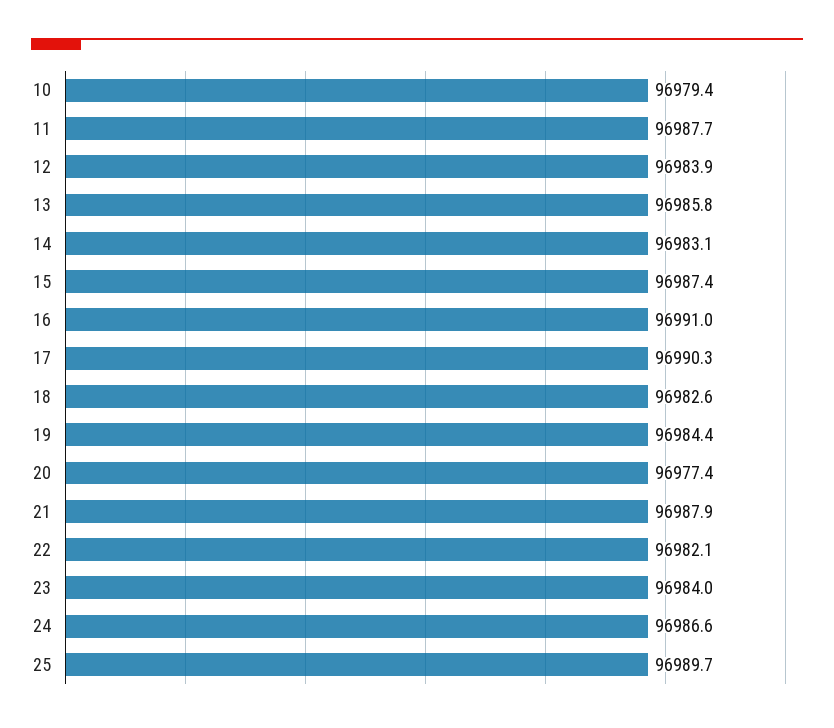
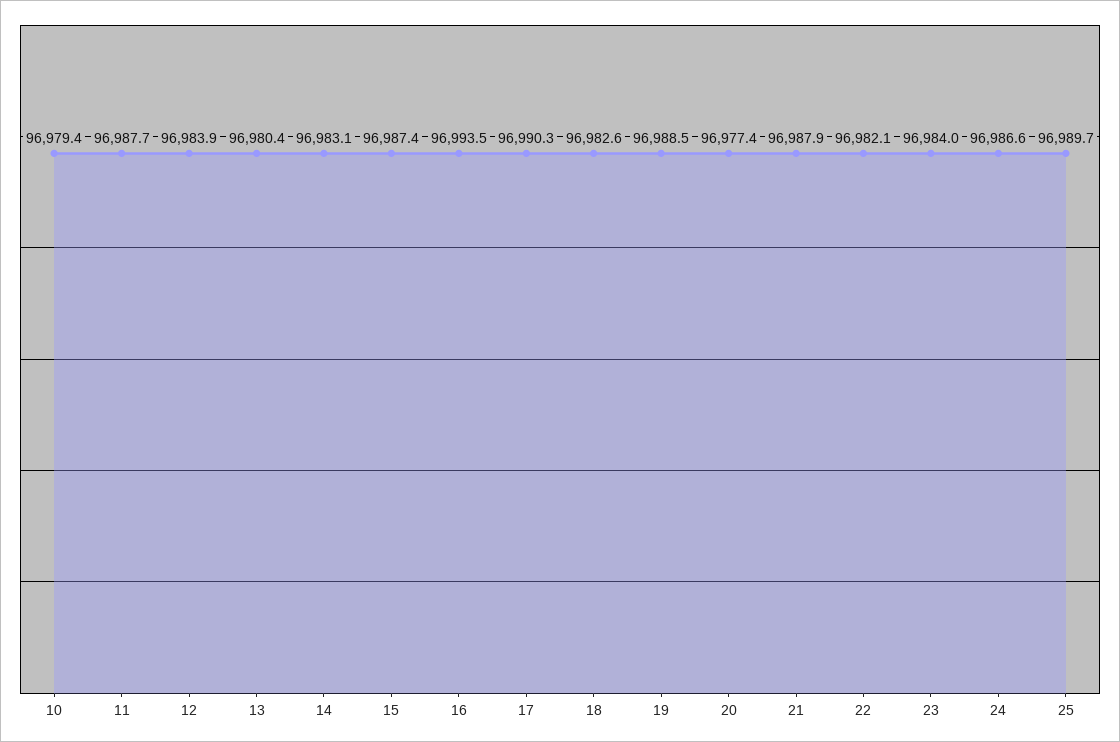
  {
    "10": 96979.4,
    "11": 96987.7,
    "12": 96983.9,
-   "13": 96985.8,
+   "13": 96980.4,
    "14": 96983.1,
    "15": 96987.4,
-   "16": 96991,
+   "16": 96993.5,
    "17": 96990.3,
    "18": 96982.6,
-   "19": 96984.4,
+   "19": 96988.5,
    "20": 96977.4,
    "21": 96987.9,
    "22": 96982.1,
    "23": 96984,
    "24": 96986.6,
    "25": 96989.7
  }

